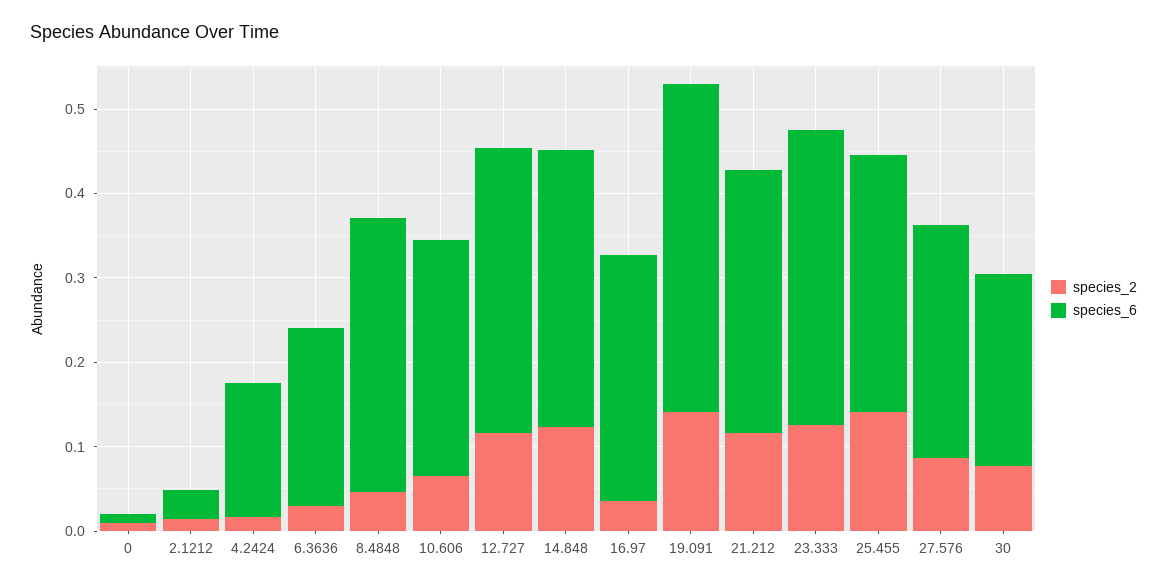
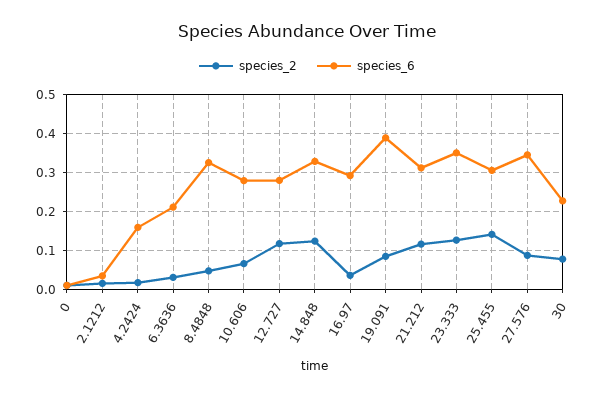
  {
    "species_2": {
      "0": 0.02,
      "2.1212": 0.02,
      "4.2424": 0.02,
      "6.3636": 0.04,
      "8.4848": 0.04,
      "10.606": 0.06,
      "12.727": 0.12,
      "14.848": 0.12,
      "16.97": 0.04,
-     "19.091": 0.14,
+     "19.091": 0.08,
      "21.212": 0.12,
      "23.333": 0.12,
      "25.455": 0.14,
      "27.576": 0.08,
      "30": 0.08
    },
    "species_6": {
      "0": 0.02,
      "2.1212": 0.04,
      "4.2424": 0.16,
      "6.3636": 0.22,
      "8.4848": 0.32,
      "10.606": 0.28,
-     "12.727": 0.34,
+     "12.727": 0.28,
      "14.848": 0.32,
      "16.97": 0.3,
      "19.091": 0.38,
      "21.212": 0.32,
      "23.333": 0.34,
      "25.455": 0.3,
-     "27.576": 0.28,
+     "27.576": 0.34,
      "30": 0.22
    }
  }

